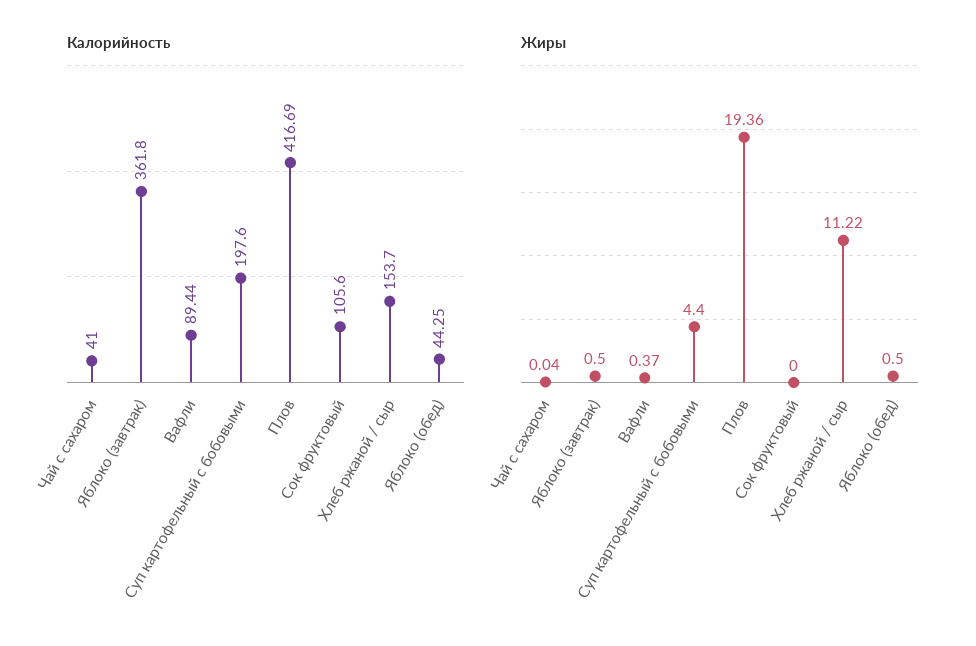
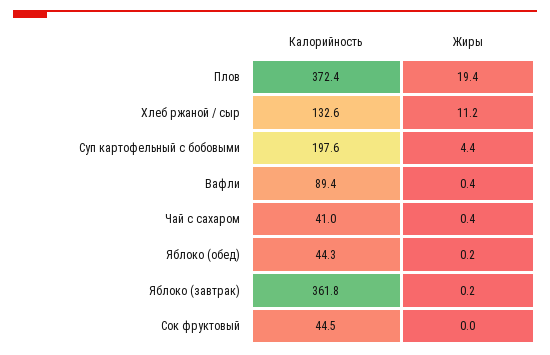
  {
    "Калорийность": {
      "Чай с сахаром": 41,
      "Яблоко (завтрак)": 361.8,
      "Вафли": 89.44,
      "Суп картофельный с бобовыми": 197.6,
-     "Плов": 416.69,
+     "Плов": 372.4,
-     "Сок фруктовый": 105.6,
+     "Сок фруктовый": 44.5,
-     "Хлеб ржаной / сыр": 153.7,
+     "Хлеб ржаной / сыр": 132.6,
      "Яблоко (обед)": 44.25
    },
    "Жиры": {
-     "Чай с сахаром": 0.04,
+     "Чай с сахаром": 0.4,
-     "Яблоко (завтрак)": 0.5,
+     "Яблоко (завтрак)": 0.2,
      "Вафли": 0.37,
      "Суп картофельный с бобовыми": 4.4,
      "Плов": 19.36,
      "Сок фруктовый": 0,
      "Хлеб ржаной / сыр": 11.22,
-     "Яблоко (обед)": 0.5
+     "Яблоко (обед)": 0.2
    }
  }

